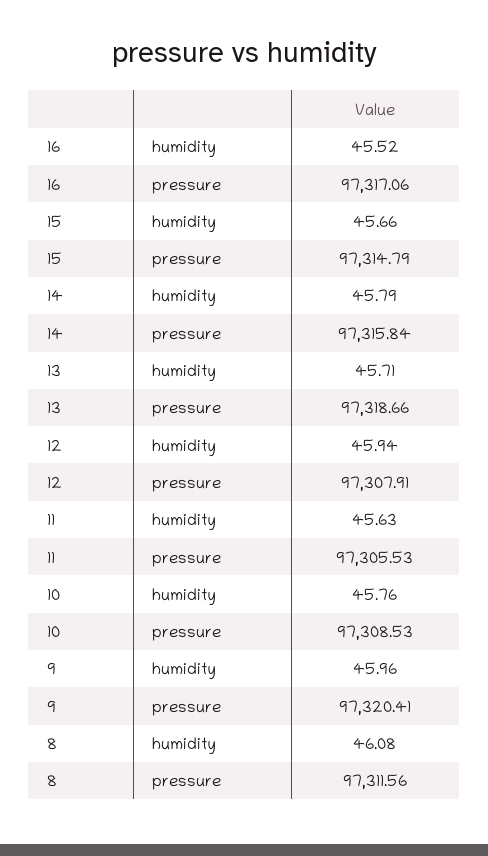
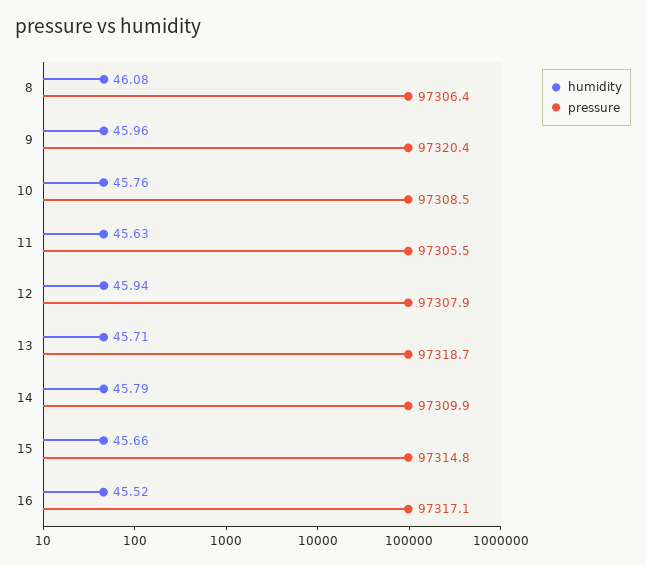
  {
    "humidity": {
      "16": 45.52,
      "15": 45.66,
      "14": 45.79,
      "13": 45.71,
      "12": 45.94,
      "11": 45.63,
      "10": 45.76,
      "9": 45.96,
      "8": 46.08
    },
    "pressure": {
      "16": 97317.06,
      "15": 97314.79,
-     "14": 97315.84,
+     "14": 97309.9,
      "13": 97318.66,
      "12": 97307.91,
      "11": 97305.53,
      "10": 97308.53,
      "9": 97320.41,
-     "8": 97311.56
+     "8": 97306.4
    }
  }

